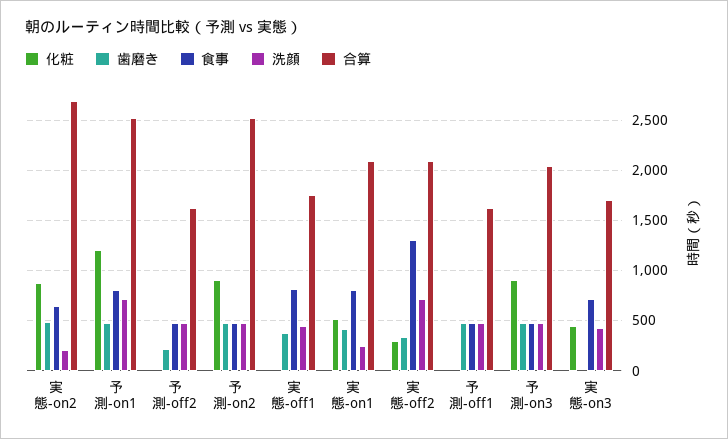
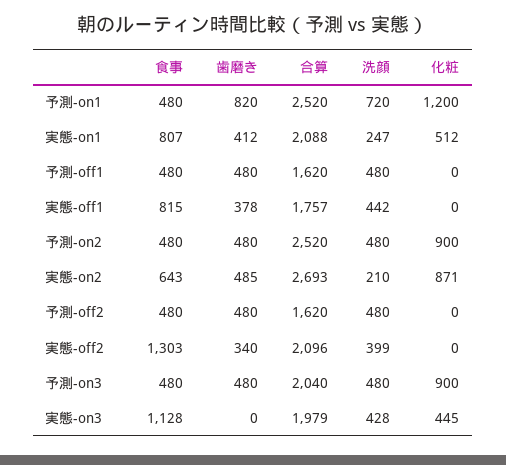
  {
    "化粧": {
      "実態-on2": 871,
      "予測-on1": 1200,
      "予測-off2": 0,
      "予測-on2": 900,
      "実態-off1": 0,
      "実態-on1": 512,
-     "実態-off2": 300,
+     "実態-off2": 0,
      "予測-off1": 0,
      "予測-on3": 900,
      "実態-on3": 445
    },
    "歯磨き": {
      "実態-on2": 485,
-     "予測-on1": 500,
+     "予測-on1": 820,
-     "予測-off2": 200,
+     "予測-off2": 480,
      "予測-on2": 480,
      "実態-off1": 378,
      "実態-on1": 412,
      "実態-off2": 340,
      "予測-off1": 480,
      "予測-on3": 480,
      "実態-on3": 0
    },
    "食事": {
      "実態-on2": 643,
-     "予測-on1": 800,
+     "予測-on1": 480,
      "予測-off2": 480,
      "予測-on2": 480,
      "実態-off1": 815,
      "実態-on1": 807,
      "実態-off2": 1303,
      "予測-off1": 480,
      "予測-on3": 480,
-     "実態-on3": 700
+     "実態-on3": 1128
    },
    "洗顔": {
      "実態-on2": 210,
      "予測-on1": 720,
      "予測-off2": 480,
      "予測-on2": 480,
      "実態-off1": 442,
      "実態-on1": 247,
-     "実態-off2": 700,
+     "実態-off2": 399,
      "予測-off1": 480,
      "予測-on3": 480,
      "実態-on3": 428
    },
    "合算": {
      "実態-on2": 2693,
      "予測-on1": 2520,
      "予測-off2": 1620,
      "予測-on2": 2520,
      "実態-off1": 1757,
      "実態-on1": 2088,
      "実態-off2": 2096,
      "予測-off1": 1620,
      "予測-on3": 2040,
-     "実態-on3": 1700
+     "実態-on3": 1979
    }
  }

